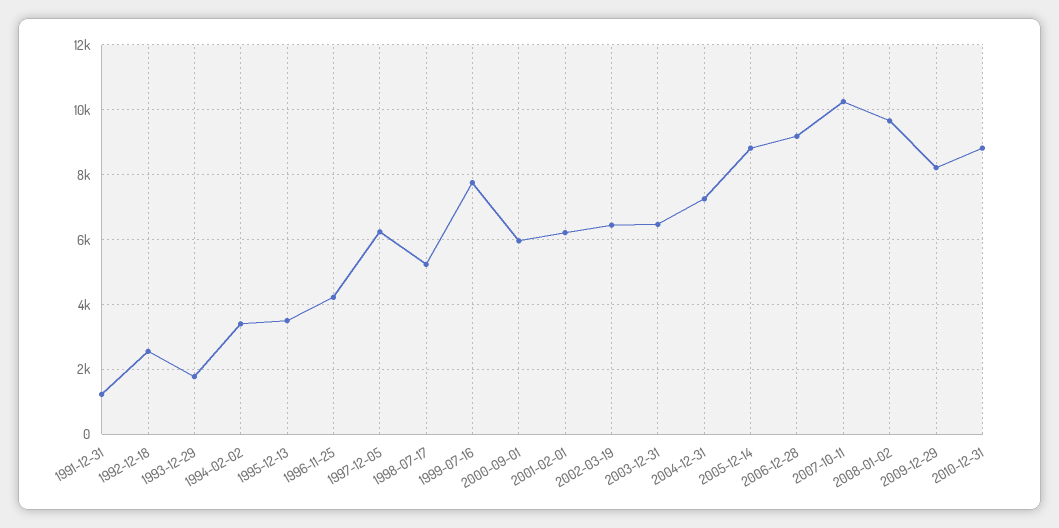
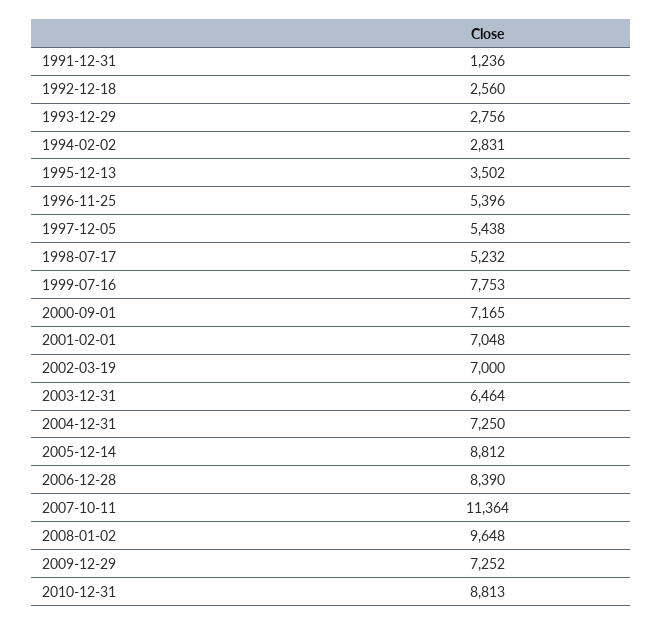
  {
    "1991-12-31": 1236,
    "1992-12-18": 2560,
-   "1993-12-29": 1800,
+   "1993-12-29": 2756,
-   "1994-02-02": 3400,
+   "1994-02-02": 2831,
    "1995-12-13": 3502,
-   "1996-11-25": 4200,
+   "1996-11-25": 5396,
-   "1997-12-05": 6200,
+   "1997-12-05": 5438,
    "1998-07-17": 5232,
    "1999-07-16": 7753,
-   "2000-09-01": 6000,
+   "2000-09-01": 7165,
-   "2001-02-01": 6200,
+   "2001-02-01": 7048,
-   "2002-03-19": 6400,
+   "2002-03-19": 7000,
    "2003-12-31": 6464,
    "2004-12-31": 7250,
    "2005-12-14": 8812,
-   "2006-12-28": 9200,
+   "2006-12-28": 8390,
-   "2007-10-11": 10200,
+   "2007-10-11": 11364,
    "2008-01-02": 9648,
-   "2009-12-29": 8200,
+   "2009-12-29": 7252,
    "2010-12-31": 8813
  }

